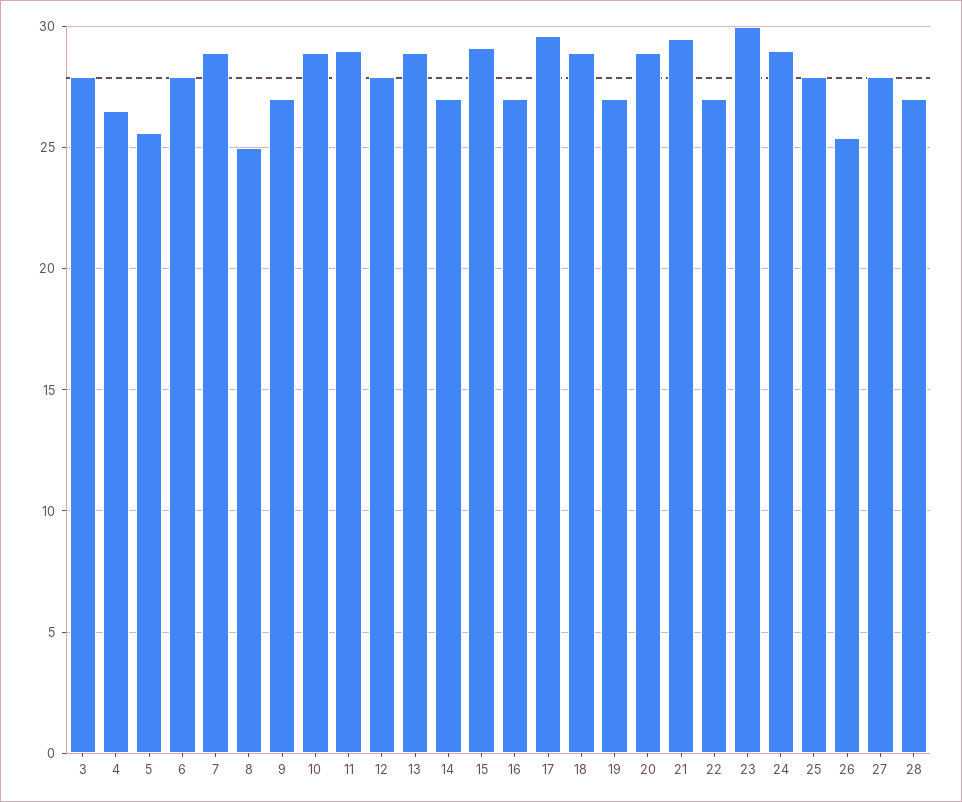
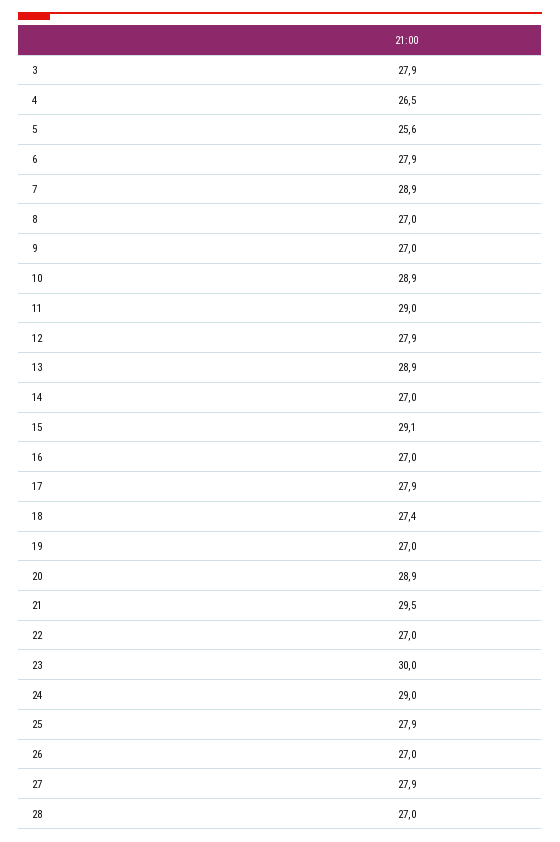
  {
    "3": 27.9,
    "4": 26.5,
    "5": 25.6,
    "6": 27.9,
    "7": 28.9,
-   "8": 25,
+   "8": 27,
    "9": 27,
    "10": 28.9,
    "11": 29,
    "12": 27.9,
    "13": 28.9,
    "14": 27,
    "15": 29.1,
    "16": 27,
-   "17": 29.5,
+   "17": 27.9,
-   "18": 29,
+   "18": 27.4,
    "19": 27,
    "20": 28.9,
    "21": 29.5,
    "22": 27,
    "23": 30,
    "24": 29,
    "25": 27.9,
-   "26": 25.5,
+   "26": 27,
    "27": 27.9,
    "28": 27
  }

